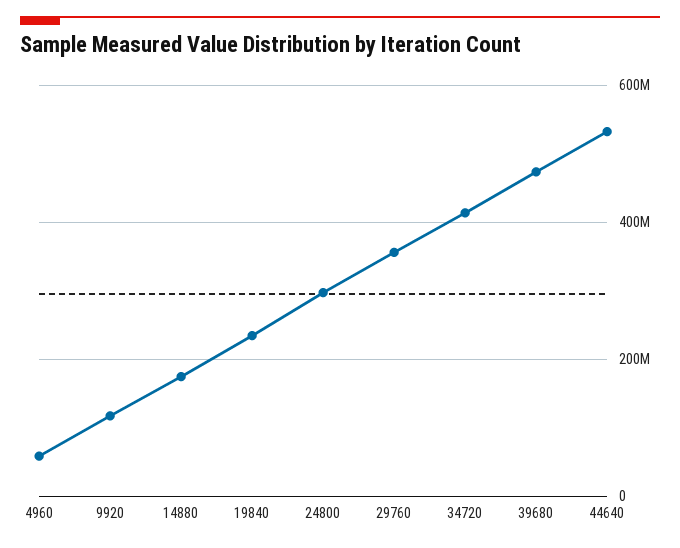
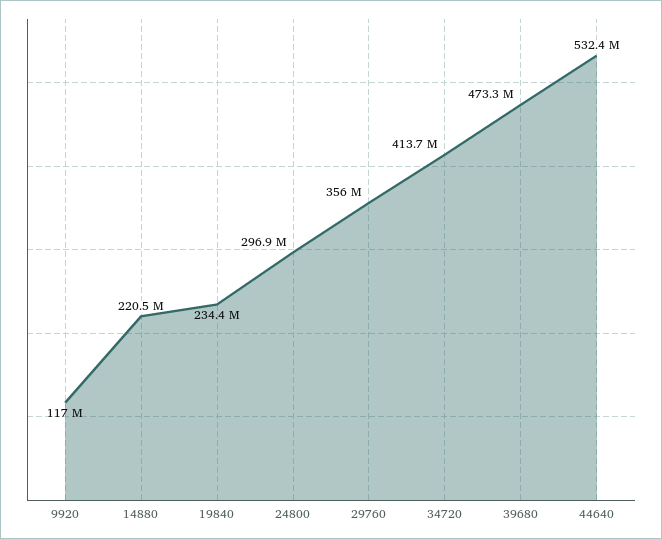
  {
-   "4960": 60000000,
    "9920": 117000000,
-   "14880": 180000000,
+   "14880": 220500000,
    "19840": 234400000,
    "24800": 296900000,
    "29760": 356000000,
    "34720": 413700000,
    "39680": 473300000,
    "44640": 532400000
  }

